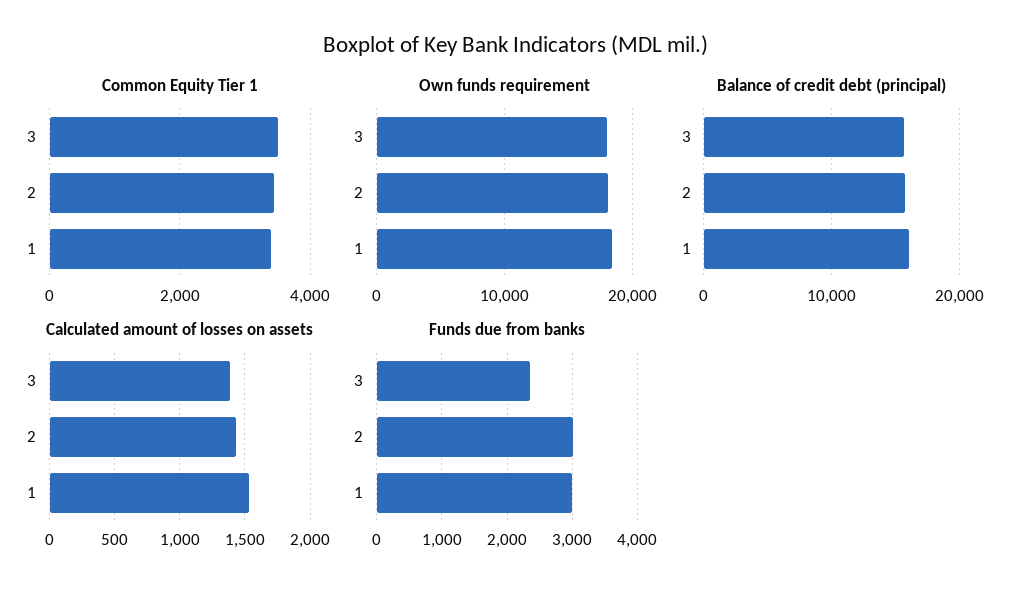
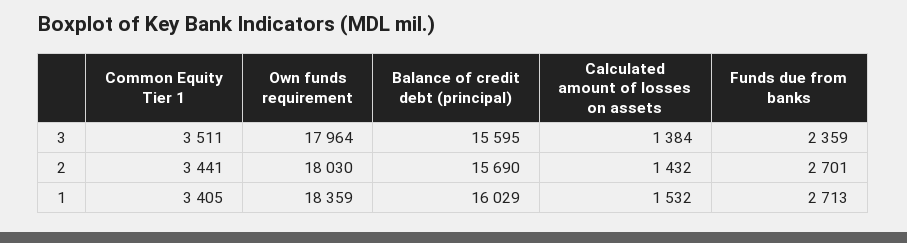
  {
    "Common Equity Tier 1": {
      "3": 3511,
      "2": 3441,
      "1": 3405
    },
    "Own funds requirement": {
      "3": 17964,
      "2": 18030,
      "1": 18359
    },
    "Balance of credit debt (principal)": {
      "3": 15595,
      "2": 15690,
      "1": 16029
    },
    "Calculated amount of losses on assets": {
      "3": 1384,
      "2": 1432,
      "1": 1532
    },
    "Funds due from banks": {
      "3": 2359,
-     "2": 3000,
+     "2": 2701,
-     "1": 3000
+     "1": 2713
    }
  }

